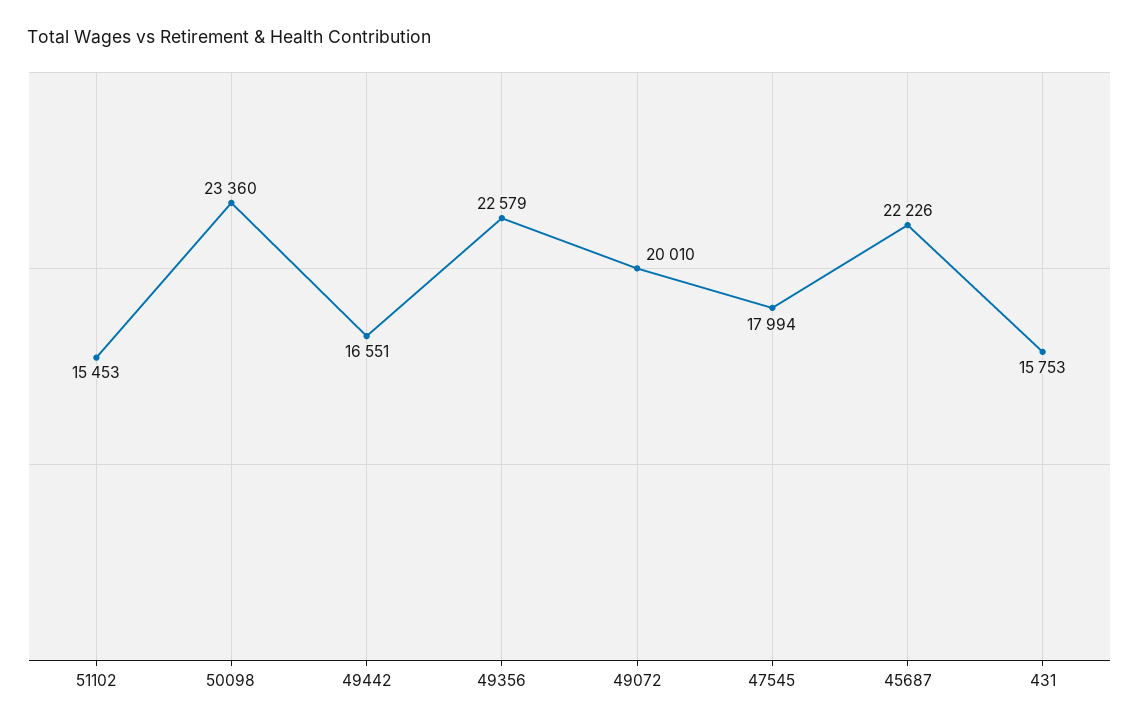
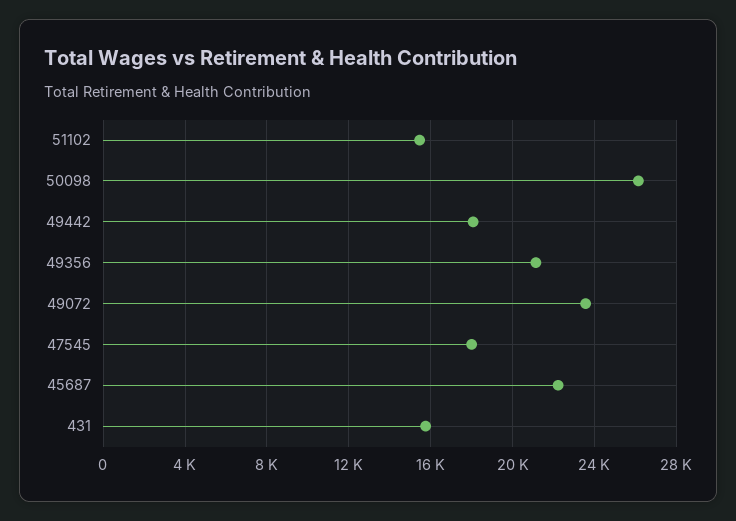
  {
    "51102": 15453,
-   "50098": 23360,
+   "50098": 26000,
-   "49442": 16551,
+   "49442": 18000,
-   "49356": 22579,
+   "49356": 21000,
-   "49072": 20010,
+   "49072": 23500,
    "47545": 17994,
    "45687": 22226,
    "431": 15753
  }

